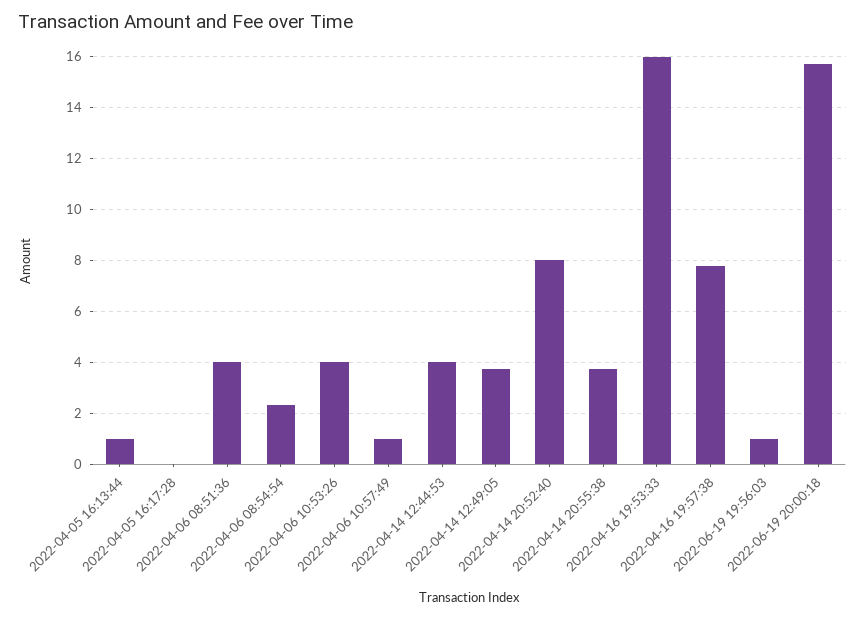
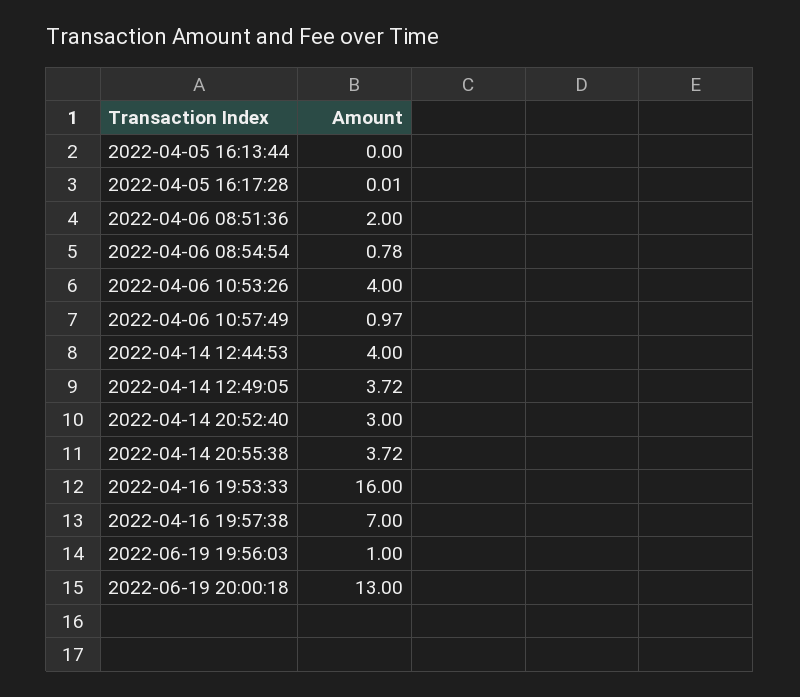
  {
-   "2022-04-05 16:13:44": 1,
+   "2022-04-05 16:13:44": 0,
    "2022-04-05 16:17:28": 0.01,
-   "2022-04-06 08:51:36": 4,
+   "2022-04-06 08:51:36": 2,
-   "2022-04-06 08:54:54": 2.25,
+   "2022-04-06 08:54:54": 0.78,
    "2022-04-06 10:53:26": 4,
    "2022-04-06 10:57:49": 0.97,
    "2022-04-14 12:44:53": 4,
    "2022-04-14 12:49:05": 3.72,
-   "2022-04-14 20:52:40": 8,
+   "2022-04-14 20:52:40": 3,
    "2022-04-14 20:55:38": 3.72,
    "2022-04-16 19:53:33": 16,
-   "2022-04-16 19:57:38": 7.75,
+   "2022-04-16 19:57:38": 7,
    "2022-06-19 19:56:03": 1,
-   "2022-06-19 20:00:18": 15.75
+   "2022-06-19 20:00:18": 13
  }

